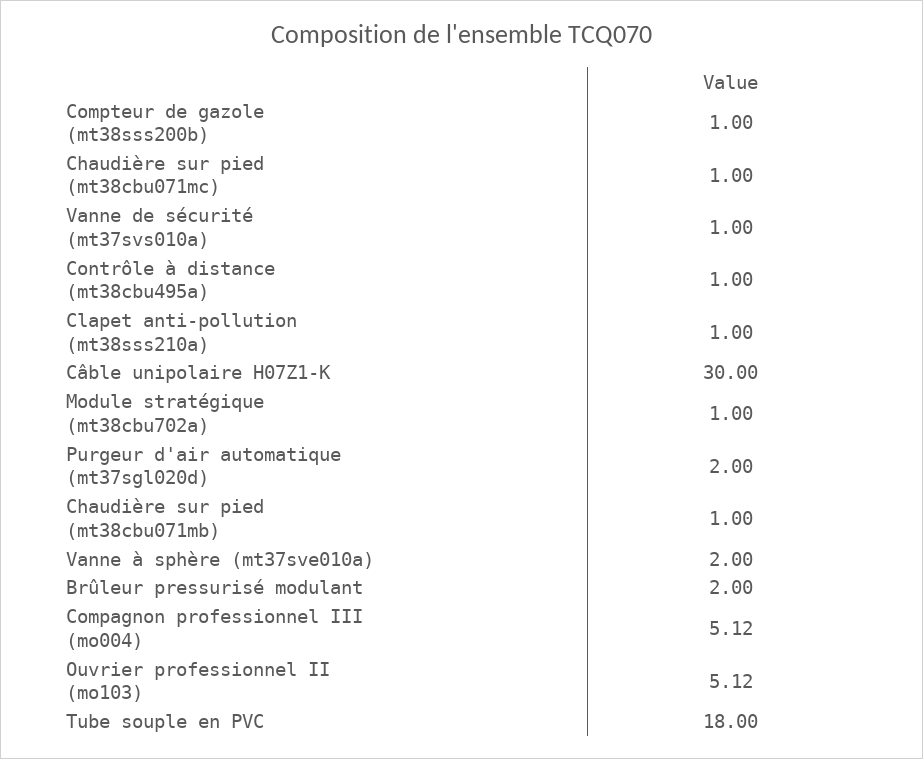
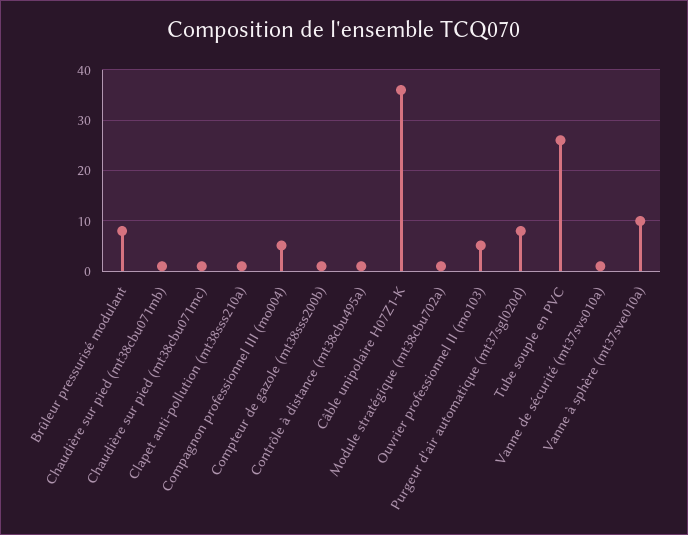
  {
    "Compteur de gazole (mt38sss200b)": 1,
    "Chaudière sur pied (mt38cbu071mc)": 1,
    "Vanne de sécurité (mt37svs010a)": 1,
    "Contrôle à distance (mt38cbu495a)": 1,
    "Clapet anti-pollution (mt38sss210a)": 1,
-   "Câble unipolaire H07Z1-K": 30,
+   "Câble unipolaire H07Z1-K": 36,
    "Module stratégique (mt38cbu702a)": 1,
-   "Purgeur d'air automatique (mt37sgl020d)": 2,
+   "Purgeur d'air automatique (mt37sgl020d)": 8,
    "Chaudière sur pied (mt38cbu071mb)": 1,
-   "Vanne à sphère (mt37sve010a)": 2,
+   "Vanne à sphère (mt37sve010a)": 10,
-   "Brûleur pressurisé modulant": 2,
+   "Brûleur pressurisé modulant": 8,
    "Compagnon professionnel III (mo004)": 5.12,
    "Ouvrier professionnel II (mo103)": 5.12,
-   "Tube souple en PVC": 18
+   "Tube souple en PVC": 26
  }

